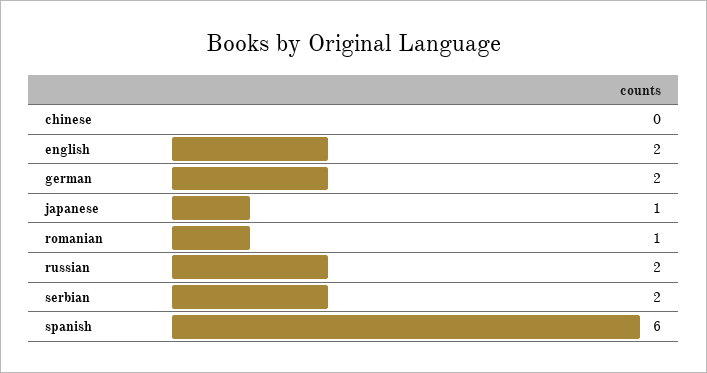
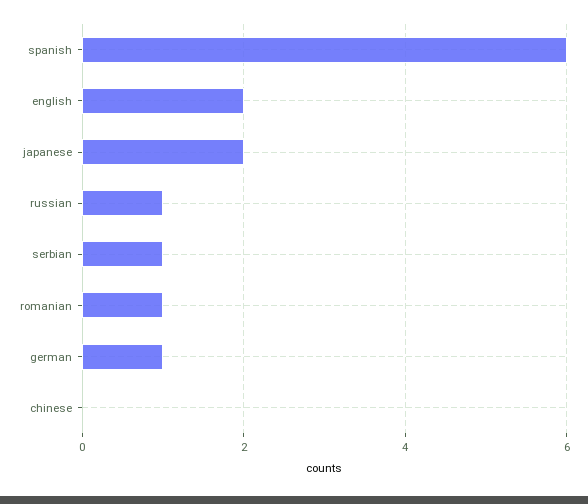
  {
    "chinese": 0,
    "english": 2,
-   "german": 2,
+   "german": 1,
-   "japanese": 1,
+   "japanese": 2,
    "romanian": 1,
-   "russian": 2,
+   "russian": 1,
-   "serbian": 2,
+   "serbian": 1,
    "spanish": 6
  }

